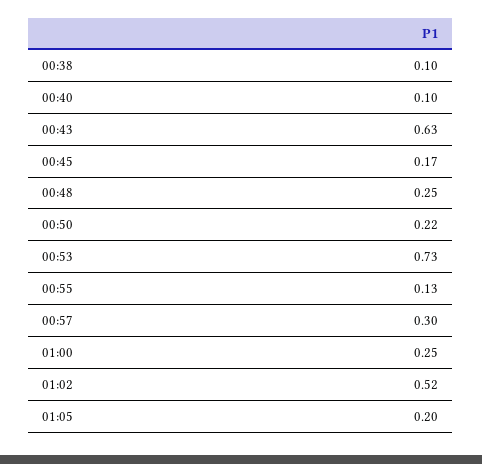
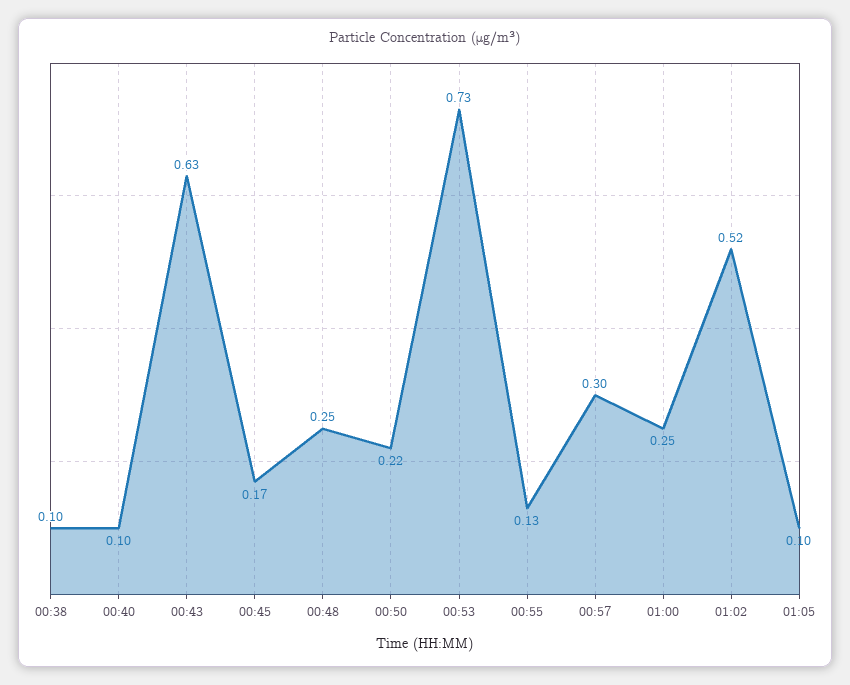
  {
    "00:38": 0.1,
    "00:40": 0.1,
    "00:43": 0.63,
    "00:45": 0.17,
    "00:48": 0.25,
    "00:50": 0.22,
    "00:53": 0.73,
    "00:55": 0.13,
    "00:57": 0.3,
    "01:00": 0.25,
    "01:02": 0.52,
-   "01:05": 0.2
+   "01:05": 0.1
  }

